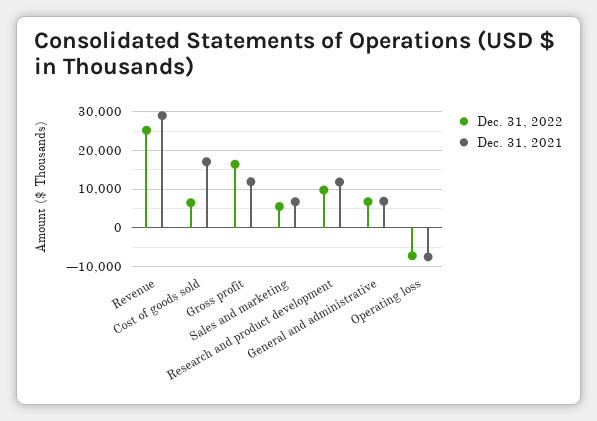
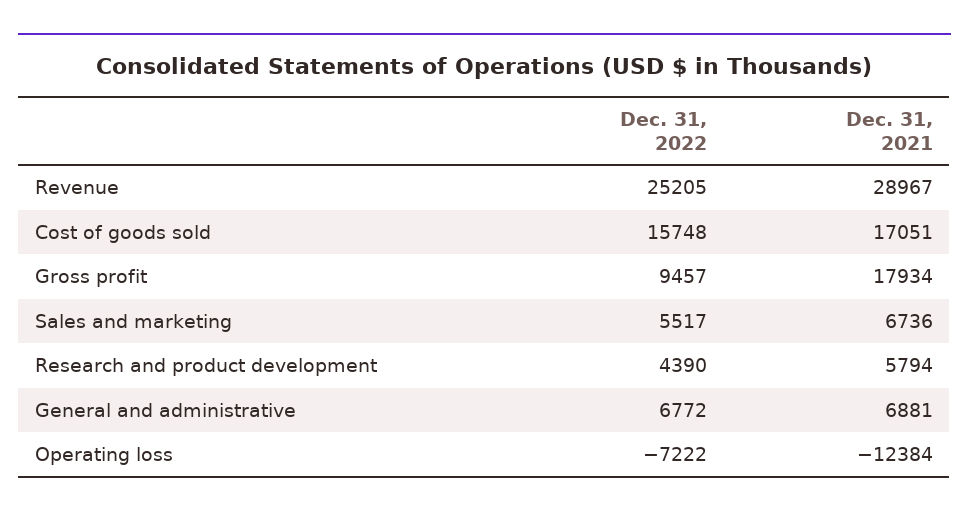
  {
    "Dec. 31, 2022": {
      "Revenue": 25205,
-     "Cost of goods sold": 6000,
+     "Cost of goods sold": 15748,
-     "Gross profit": 16000,
+     "Gross profit": 9457,
      "Sales and marketing": 5517,
-     "Research and product development": 10000,
+     "Research and product development": 4390,
      "General and administrative": 6772,
      "Operating loss": -7222
    },
    "Dec. 31, 2021": {
      "Revenue": 28967,
      "Cost of goods sold": 17051,
-     "Gross profit": 12000,
+     "Gross profit": 17934,
      "Sales and marketing": 6736,
-     "Research and product development": 12000,
+     "Research and product development": 5794,
      "General and administrative": 6881,
-     "Operating loss": -8000
+     "Operating loss": -12384
    }
  }

